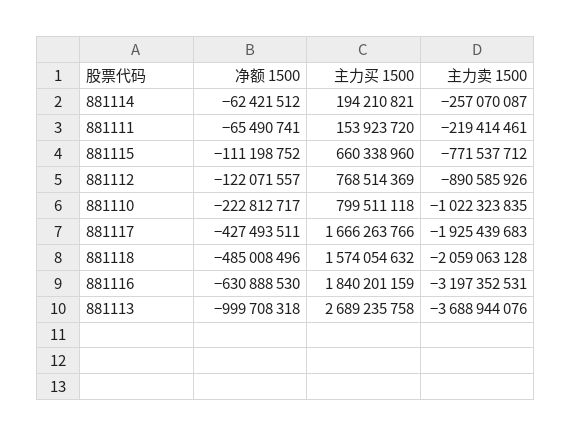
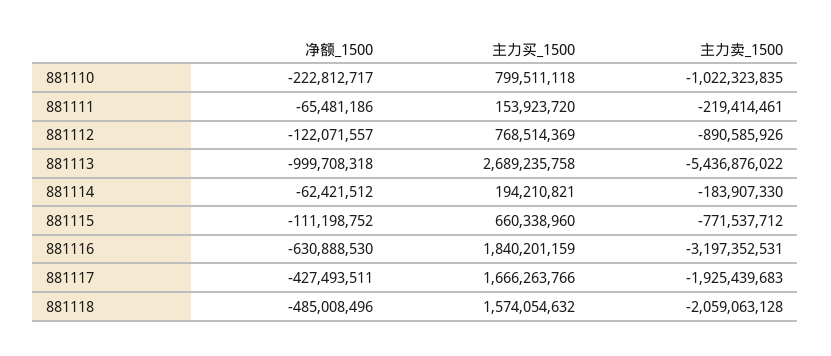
  {
    "净额 1500": {
      "881114": -62421512,
-     "881111": -65490741,
+     "881111": -65481186,
      "881115": -111198752,
      "881112": -122071557,
      "881110": -222812717,
      "881117": -427493511,
      "881118": -485008496,
      "881116": -630888530,
      "881113": -999708318
    },
    "主力买 1500": {
      "881114": 194210821,
      "881111": 153923720,
      "881115": 660338960,
      "881112": 768514369,
      "881110": 799511118,
      "881117": 1666263766,
      "881118": 1574054632,
      "881116": 1840201159,
      "881113": 2689235758
    },
    "主力卖 1500": {
-     "881114": -257070087,
+     "881114": -183907330,
      "881111": -219414461,
      "881115": -771537712,
      "881112": -890585926,
      "881110": -1022323835,
      "881117": -1925439683,
      "881118": -2059063128,
      "881116": -3197352531,
-     "881113": -3688944076
+     "881113": -5436876022
    }
  }

